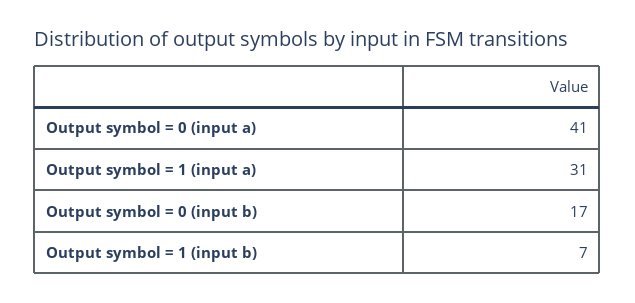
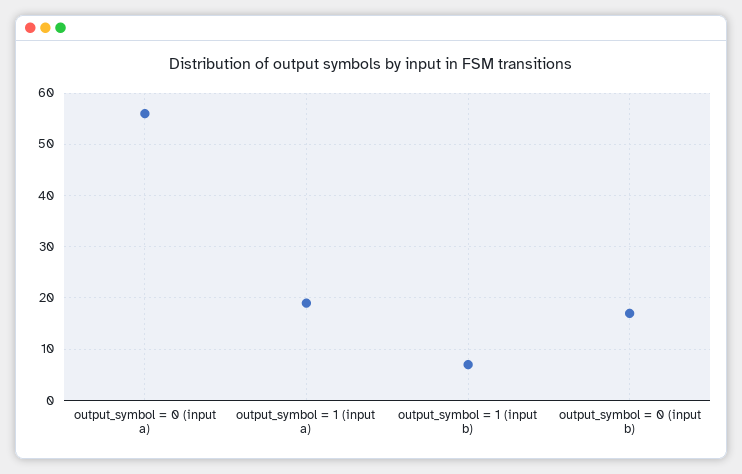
  {
-   "Output symbol = 0 (input a)": 41,
+   "Output symbol = 0 (input a)": 55,
-   "Output symbol = 1 (input a)": 31,
+   "Output symbol = 1 (input a)": 20,
    "Output symbol = 0 (input b)": 17,
    "Output symbol = 1 (input b)": 7
  }

